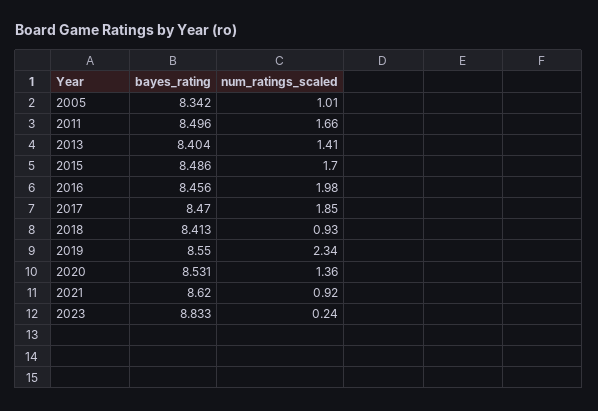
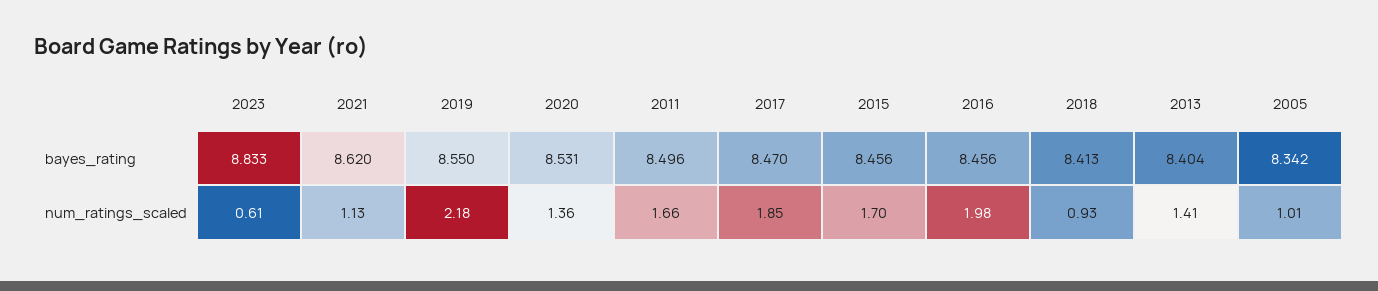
  {
    "bayes_rating": {
      "2005": 8.342,
      "2011": 8.496,
      "2013": 8.404,
-     "2015": 8.486,
+     "2015": 8.456,
      "2016": 8.456,
      "2017": 8.47,
      "2018": 8.413,
      "2019": 8.55,
      "2020": 8.531,
      "2021": 8.62,
      "2023": 8.833
    },
    "num_ratings_scaled": {
      "2005": 1.01,
      "2011": 1.66,
      "2013": 1.41,
      "2015": 1.7,
      "2016": 1.98,
      "2017": 1.85,
      "2018": 0.93,
-     "2019": 2.34,
+     "2019": 2.18,
      "2020": 1.36,
-     "2021": 0.92,
+     "2021": 1.13,
-     "2023": 0.24
+     "2023": 0.61
    }
  }

